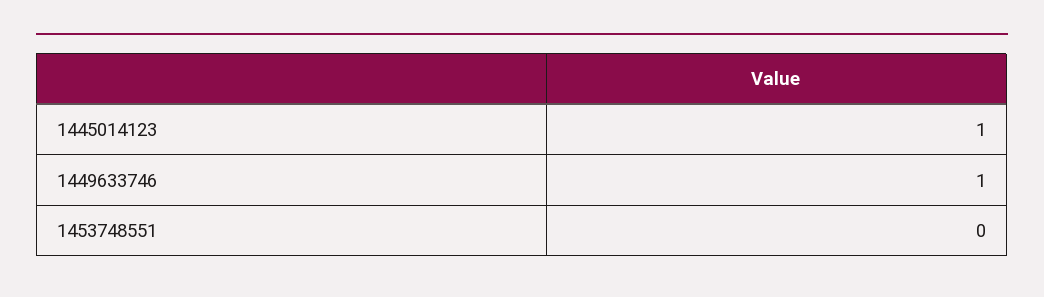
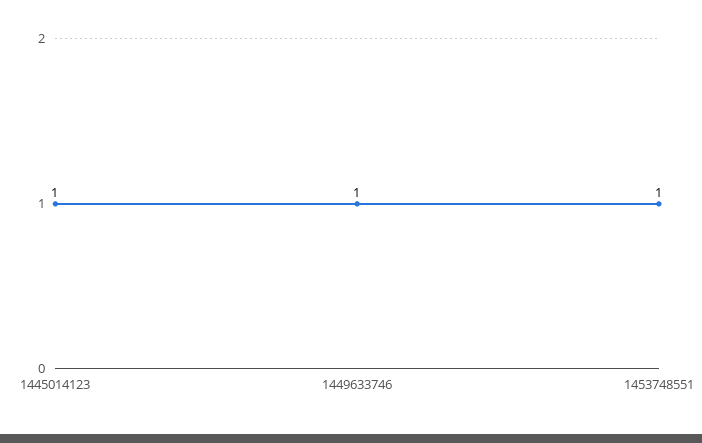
  {
    "1445014123": 1,
    "1449633746": 1,
-   "1453748551": 0
+   "1453748551": 1
  }

